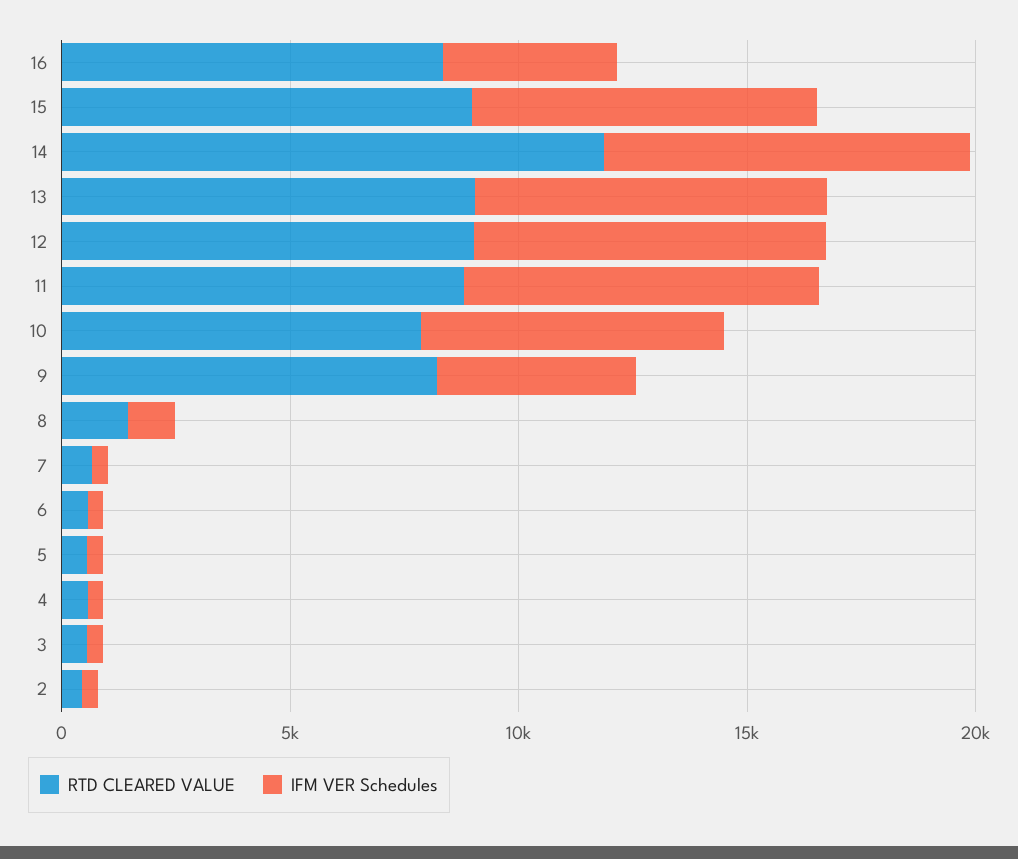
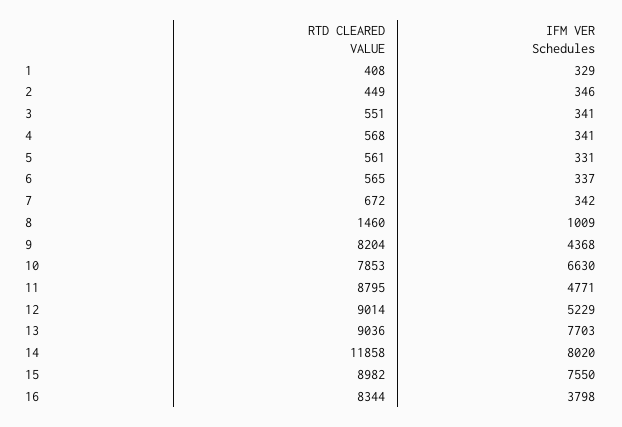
  {
    "RTD CLEARED VALUE": {
      "16": 8344,
      "15": 8982,
      "14": 11858,
      "13": 9036,
      "12": 9014,
      "11": 8795,
      "10": 7853,
      "9": 8204,
      "8": 1460,
      "7": 672,
      "6": 565,
      "5": 561,
      "4": 568,
      "3": 551,
-     "2": 449
+     "2": 449,
+     "1": 408
    },
    "IFM VER Schedules": {
      "16": 3798,
      "15": 7550,
      "14": 8020,
      "13": 7703,
-     "12": 8000,
+     "12": 5229,
-     "11": 8000,
+     "11": 4771,
      "10": 6630,
      "9": 4368,
      "8": 1009,
      "7": 342,
      "6": 337,
      "5": 331,
      "4": 341,
      "3": 341,
-     "2": 346
+     "2": 346,
+     "1": 329
    }
  }

